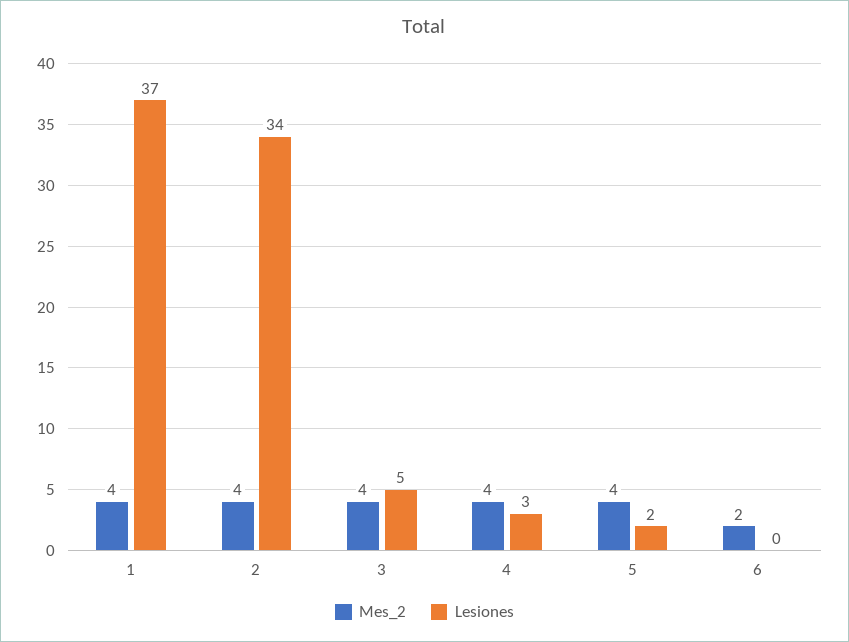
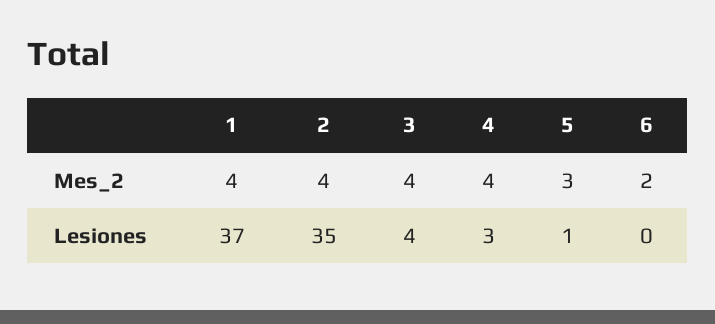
  {
    "Mes_2": {
      "1": 4,
      "2": 4,
      "3": 4,
      "4": 4,
-     "5": 4,
+     "5": 3,
      "6": 2
    },
    "Lesiones": {
      "1": 37,
-     "2": 34,
+     "2": 35,
-     "3": 5,
+     "3": 4,
      "4": 3,
-     "5": 2,
+     "5": 1,
      "6": 0
    }
  }

